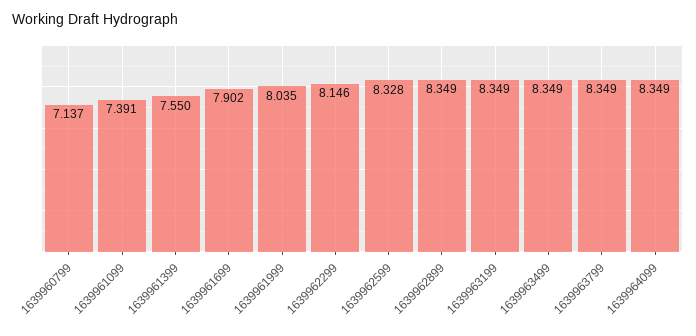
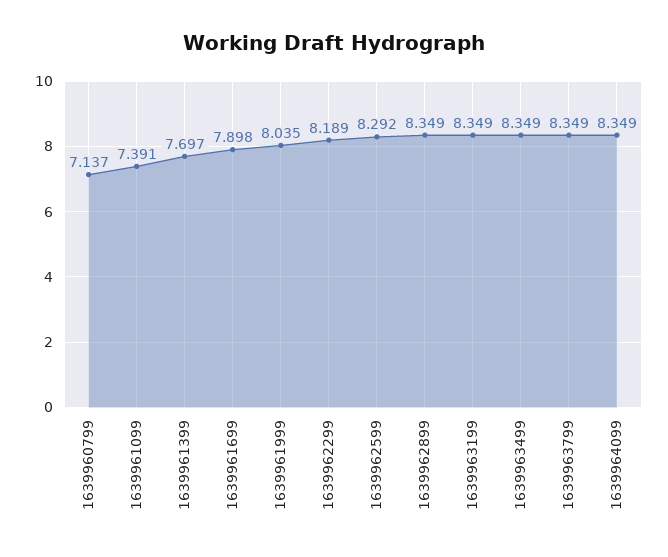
  {
    "1639960799": 7.137,
    "1639961099": 7.391,
-   "1639961399": 7.55,
+   "1639961399": 7.697,
-   "1639961699": 7.902,
+   "1639961699": 7.898,
    "1639961999": 8.035,
-   "1639962299": 8.146,
+   "1639962299": 8.189,
-   "1639962599": 8.328,
+   "1639962599": 8.292,
    "1639962899": 8.349,
    "1639963199": 8.349,
    "1639963499": 8.349,
    "1639963799": 8.349,
    "1639964099": 8.349
  }

